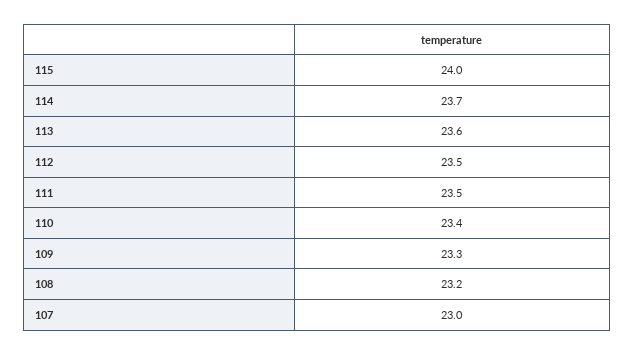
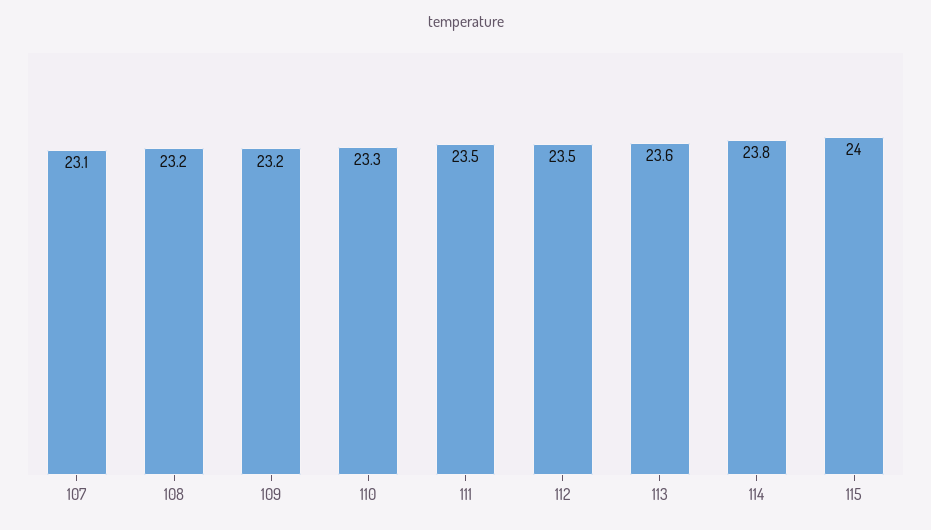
  {
    "115": 24,
-   "114": 23.7,
+   "114": 23.8,
    "113": 23.6,
    "112": 23.5,
    "111": 23.5,
-   "110": 23.4,
+   "110": 23.3,
-   "109": 23.3,
+   "109": 23.2,
    "108": 23.2,
-   "107": 23
+   "107": 23.1
  }

